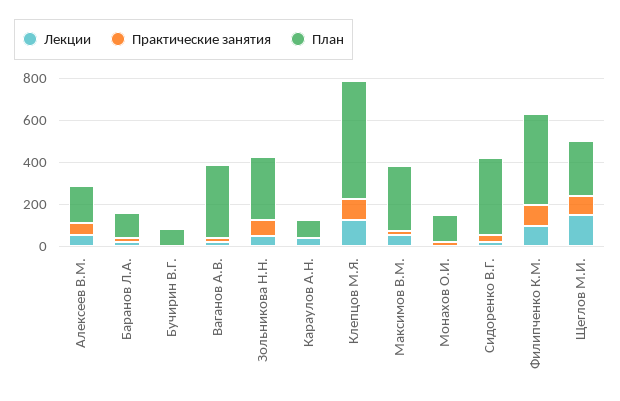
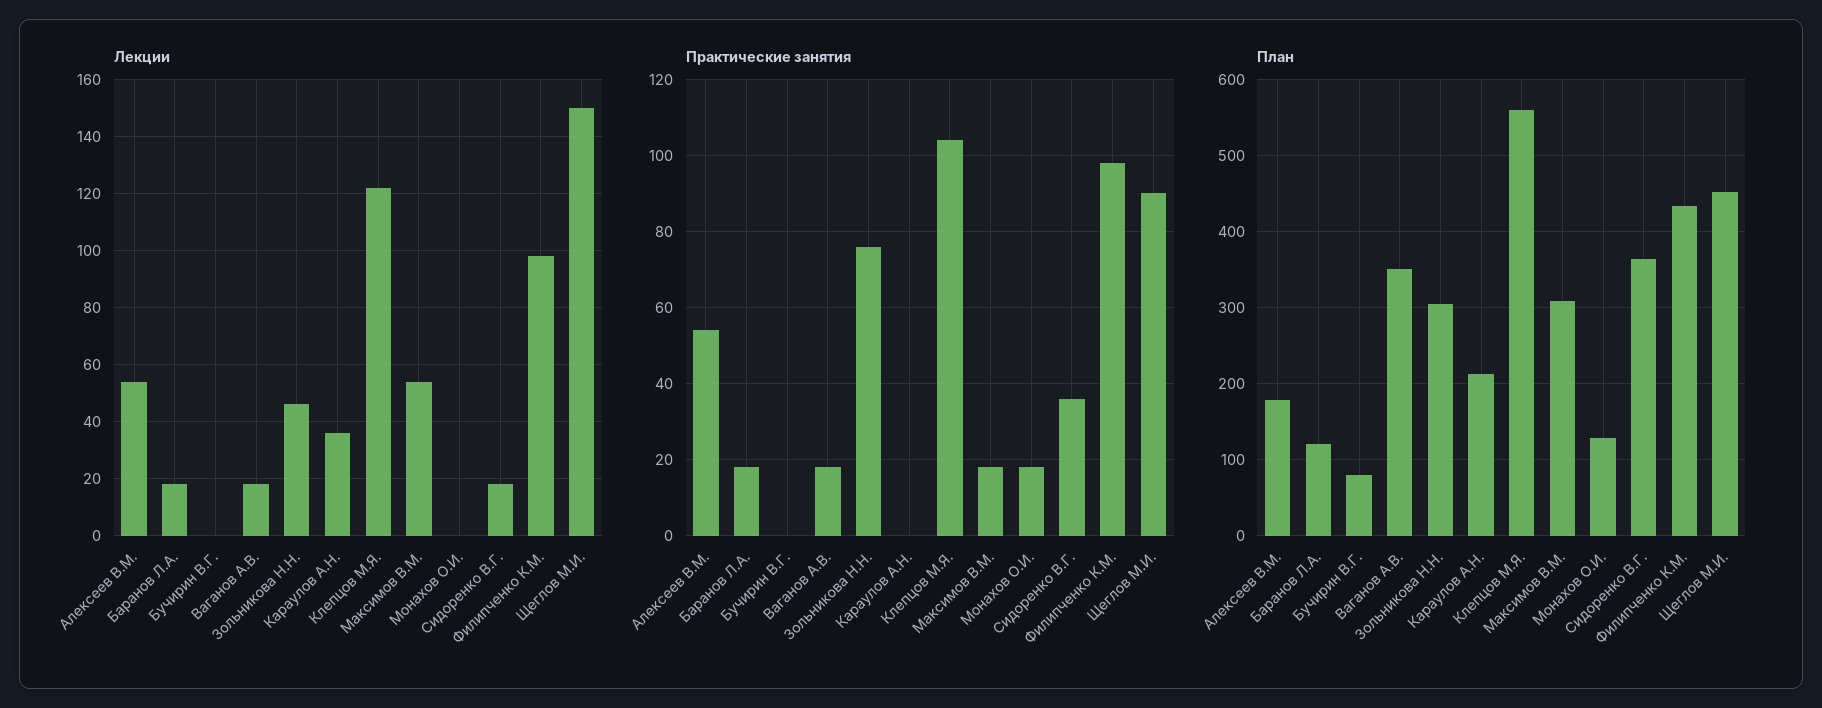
  {
    "Лекции": {
      "Алексеев В.М.": 55,
      "Баранов Л.А.": 20,
      "Бучирин В.Г.": 0,
      "Ваганов А.В.": 20,
      "Зольникова Н.Н.": 45,
      "Караулов А.Н.": 35,
      "Клепцов М.Я.": 120,
      "Максимов В.М.": 55,
      "Монахов О.И.": 0,
      "Сидоренко В.Г.": 20,
      "Филипченко К.М.": 100,
      "Щеглов М.И.": 150
    },
    "Практические занятия": {
      "Алексеев В.М.": 55,
      "Баранов Л.А.": 20,
      "Бучирин В.Г.": 0,
      "Ваганов А.В.": 20,
      "Зольникова Н.Н.": 75,
      "Караулов А.Н.": 0,
      "Клепцов М.Я.": 105,
      "Максимов В.М.": 20,
      "Монахов О.И.": 20,
      "Сидоренко В.Г.": 35,
      "Филипченко К.М.": 100,
      "Щеглов М.И.": 90
    },
    "План": {
      "Алексеев В.М.": 180,
      "Баранов Л.А.": 120,
      "Бучирин В.Г.": 80,
      "Ваганов А.В.": 350,
      "Зольникова Н.Н.": 300,
-     "Караулов А.Н.": 100,
+     "Караулов А.Н.": 210,
      "Клепцов М.Я.": 560,
      "Максимов В.М.": 310,
      "Монахов О.И.": 130,
      "Сидоренко В.Г.": 360,
      "Филипченко К.М.": 430,
-     "Щеглов М.И.": 250
+     "Щеглов М.И.": 450
    }
  }

